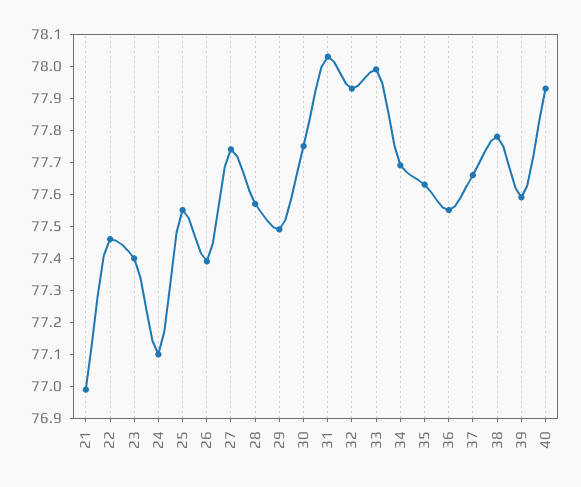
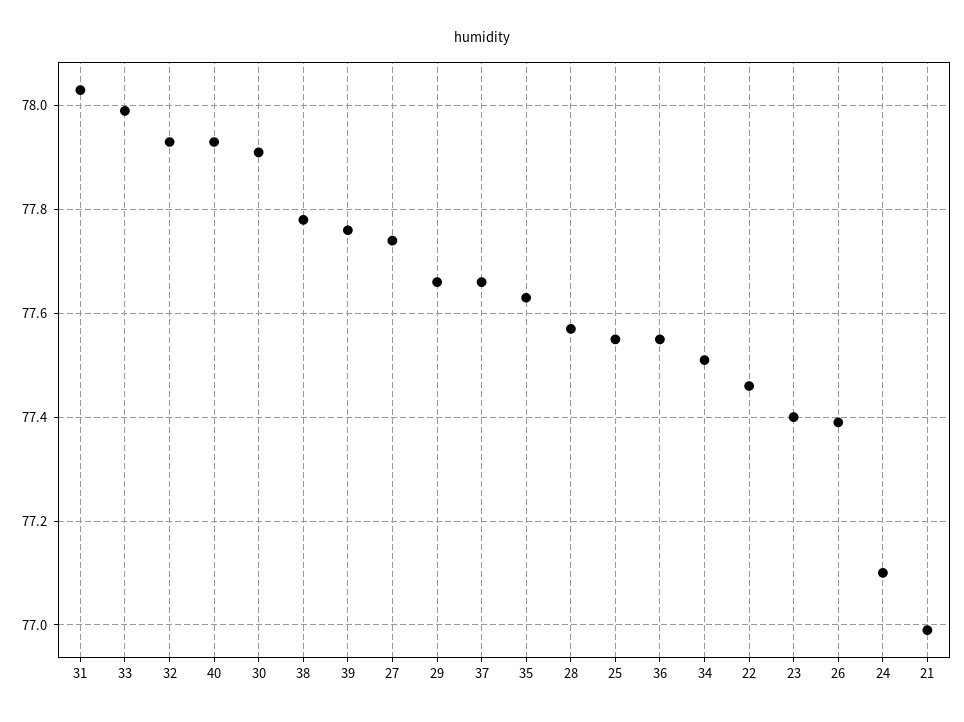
  {
    "21": 77,
    "22": 77.45,
    "23": 77.4,
    "24": 77.1,
    "25": 77.55,
    "26": 77.4,
    "27": 77.75,
    "28": 77.55,
-   "29": 77.5,
+   "29": 77.65,
-   "30": 77.75,
+   "30": 77.9,
    "31": 78.05,
    "32": 77.95,
    "33": 78,
-   "34": 77.7,
+   "34": 77.5,
    "35": 77.65,
    "36": 77.55,
    "37": 77.65,
    "38": 77.8,
-   "39": 77.6,
+   "39": 77.75,
    "40": 77.95
  }

